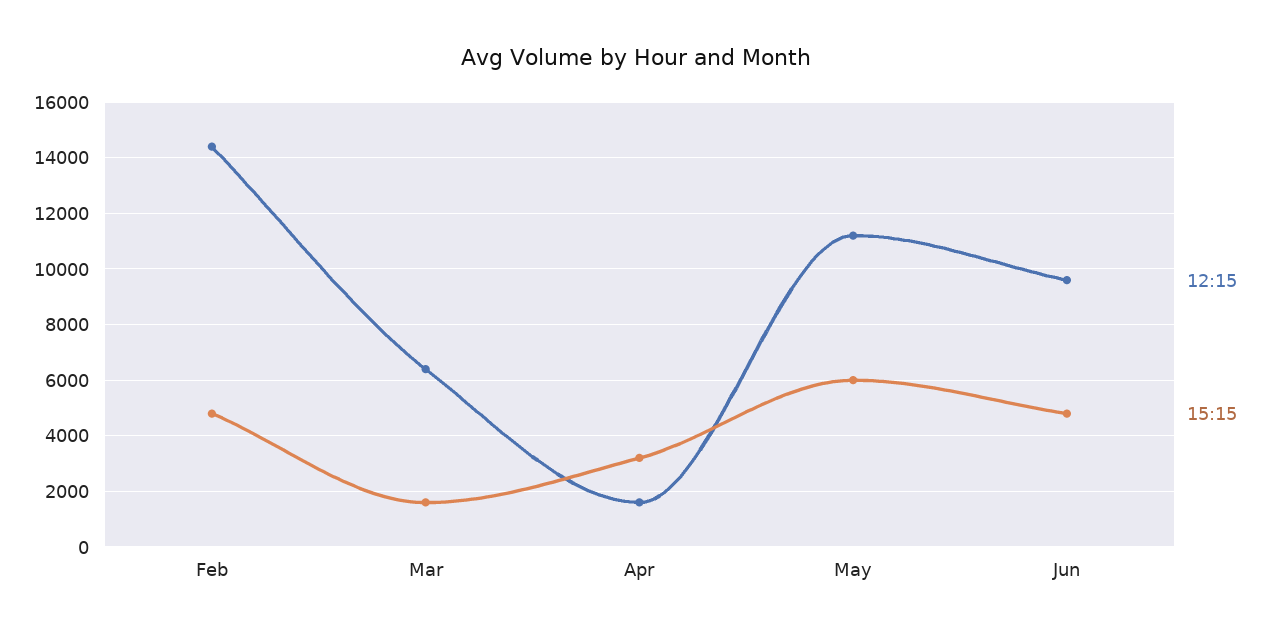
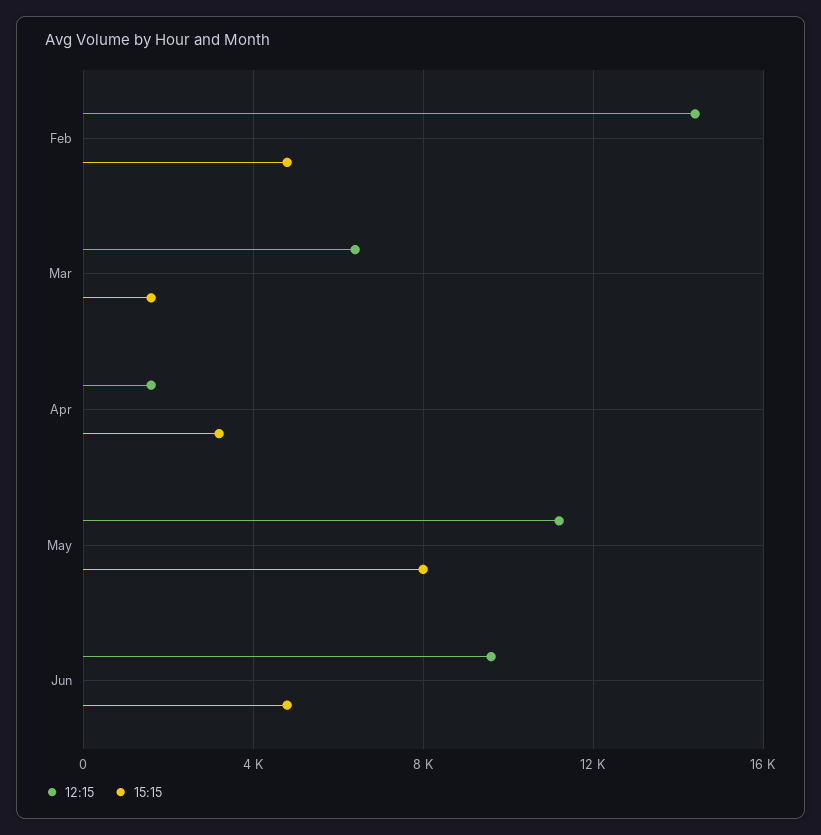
  {
    "12:15": {
      "Feb": 14500,
      "Mar": 6500,
      "Apr": 1500,
      "May": 11250,
      "Jun": 9500
    },
    "15:15": {
      "Feb": 4750,
      "Mar": 1500,
      "Apr": 3250,
-     "May": 6000,
+     "May": 8000,
      "Jun": 4750
    }
  }

